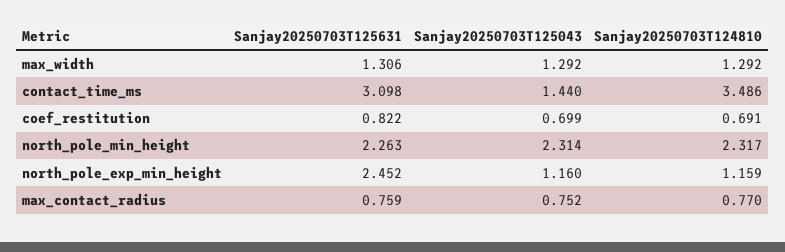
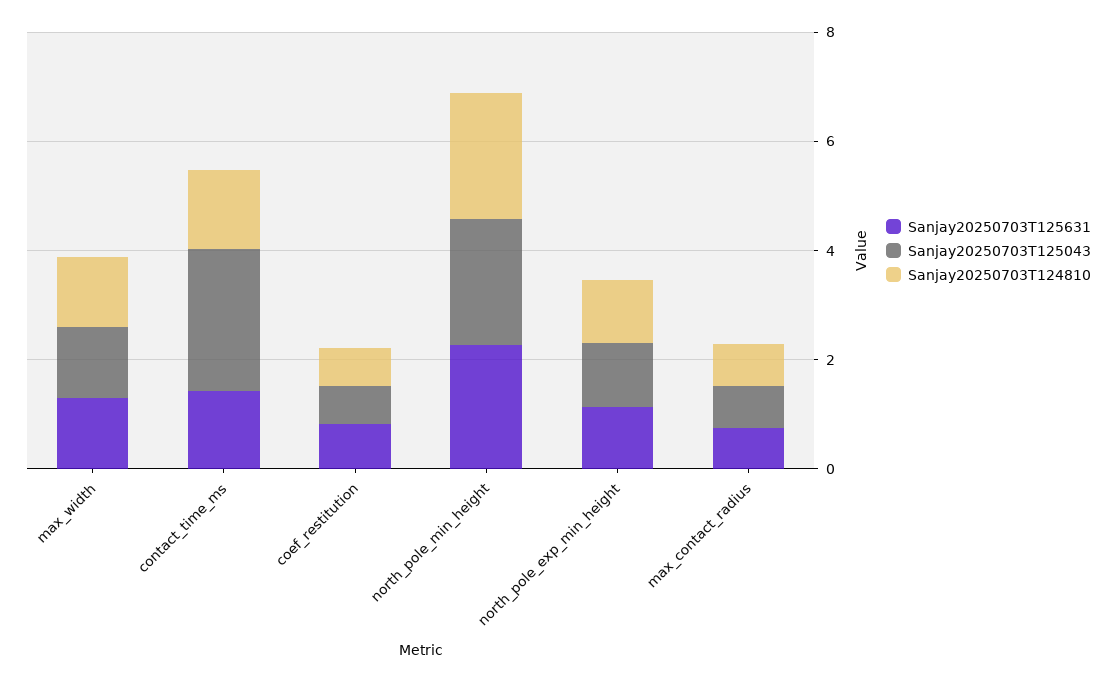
  {
    "Sanjay20250703T125631": {
      "max_width": 1.306,
-     "contact_time_ms": 3.098,
+     "contact_time_ms": 1.5,
      "coef_restitution": 0.822,
      "north_pole_min_height": 2.263,
-     "north_pole_exp_min_height": 2.452,
+     "north_pole_exp_min_height": 1,
      "max_contact_radius": 0.759
    },
    "Sanjay20250703T125043": {
      "max_width": 1.292,
-     "contact_time_ms": 1.44,
+     "contact_time_ms": 2.5,
      "coef_restitution": 0.699,
      "north_pole_min_height": 2.314,
      "north_pole_exp_min_height": 1.16,
      "max_contact_radius": 0.752
    },
    "Sanjay20250703T124810": {
      "max_width": 1.292,
-     "contact_time_ms": 3.486,
+     "contact_time_ms": 1.5,
      "coef_restitution": 0.691,
      "north_pole_min_height": 2.317,
      "north_pole_exp_min_height": 1.159,
      "max_contact_radius": 0.77
    }
  }

